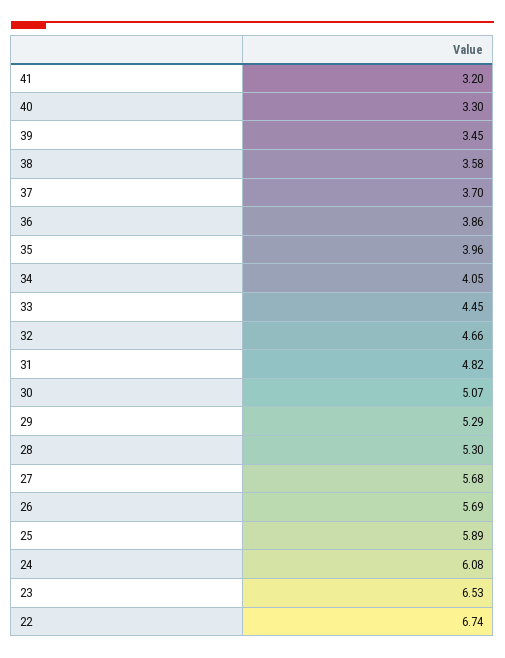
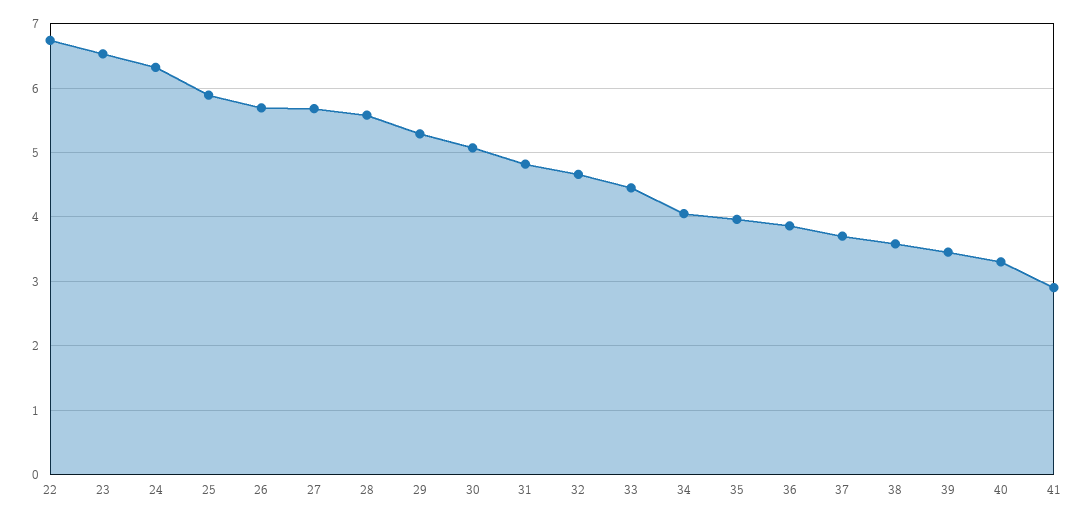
  {
-   "41": 3.2,
+   "41": 2.9,
    "40": 3.3,
    "39": 3.45,
    "38": 3.58,
    "37": 3.7,
    "36": 3.86,
    "35": 3.96,
    "34": 4.05,
    "33": 4.45,
    "32": 4.66,
    "31": 4.82,
    "30": 5.07,
    "29": 5.29,
-   "28": 5.3,
+   "28": 5.6,
    "27": 5.68,
    "26": 5.69,
    "25": 5.89,
-   "24": 6.08,
+   "24": 6.3,
    "23": 6.53,
    "22": 6.74
  }

